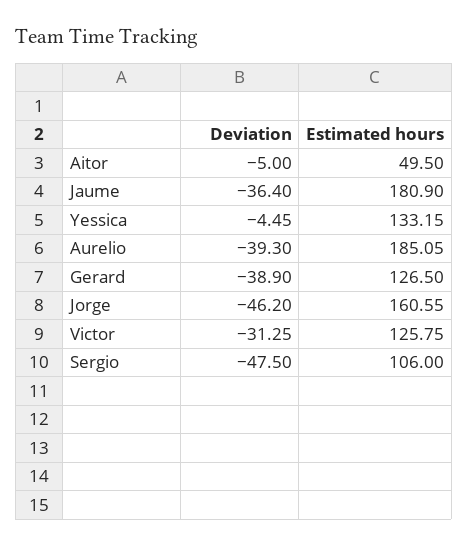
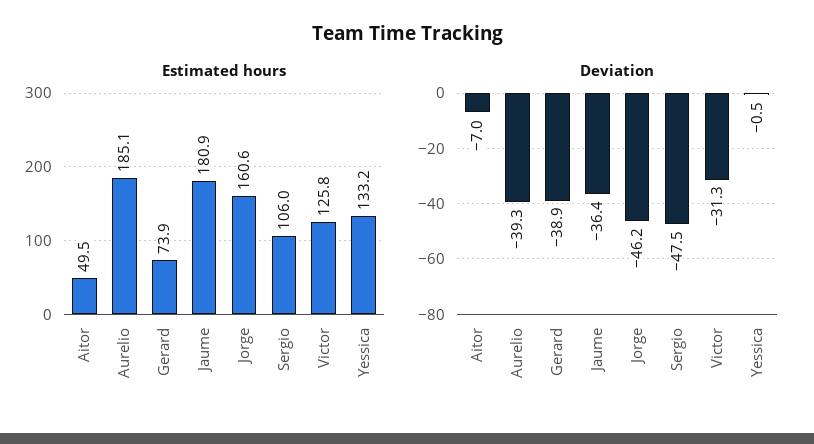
  {
    "Deviation": {
-     "Aitor": -5,
+     "Aitor": -7,
      "Jaume": -36.4,
-     "Yessica": -4.45,
+     "Yessica": -0.5,
      "Aurelio": -39.3,
      "Gerard": -38.9,
      "Jorge": -46.2,
      "Victor": -31.25,
      "Sergio": -47.5
    },
    "Estimated hours": {
      "Aitor": 49.5,
      "Jaume": 180.9,
      "Yessica": 133.15,
      "Aurelio": 185.05,
-     "Gerard": 126.5,
+     "Gerard": 73.9,
      "Jorge": 160.55,
      "Victor": 125.75,
      "Sergio": 106
    }
  }

